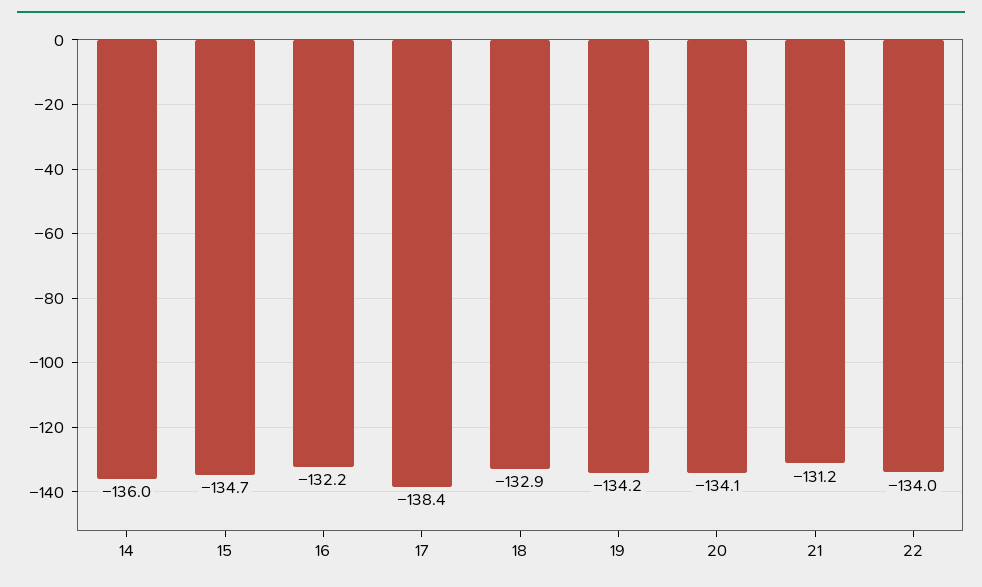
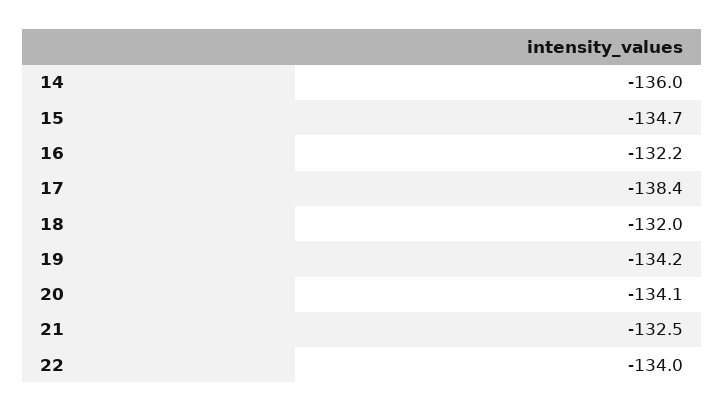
  {
    "14": -136,
    "15": -134.7,
    "16": -132.2,
    "17": -138.4,
-   "18": -132.9,
+   "18": -132,
    "19": -134.2,
    "20": -134.1,
-   "21": -131.2,
+   "21": -132.5,
    "22": -134
  }

